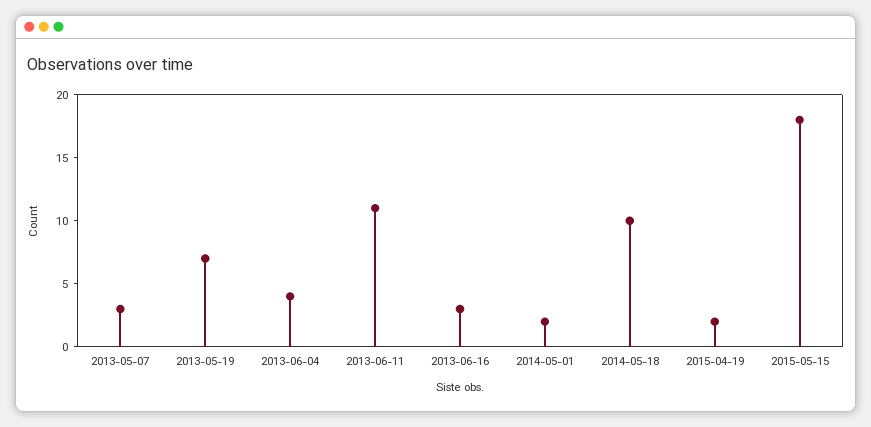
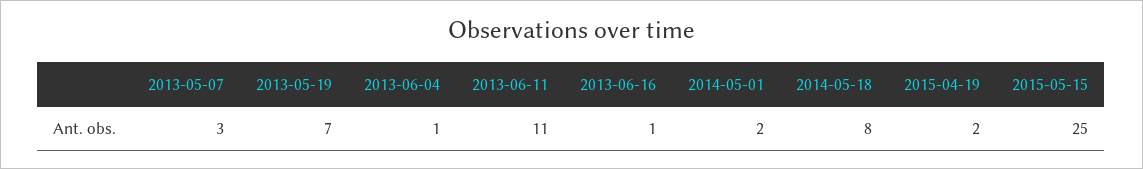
  {
    "2013-05-07": 3,
    "2013-05-19": 7,
-   "2013-06-04": 4,
+   "2013-06-04": 1,
    "2013-06-11": 11,
-   "2013-06-16": 3,
+   "2013-06-16": 1,
    "2014-05-01": 2,
-   "2014-05-18": 10,
+   "2014-05-18": 8,
    "2015-04-19": 2,
-   "2015-05-15": 18
+   "2015-05-15": 25
  }

